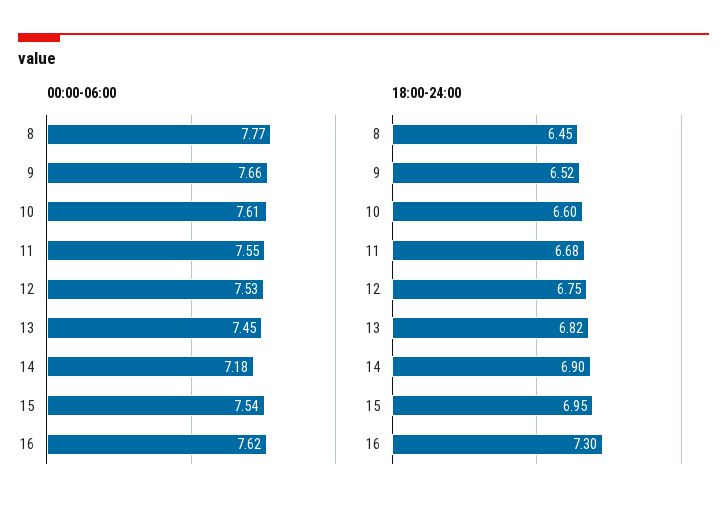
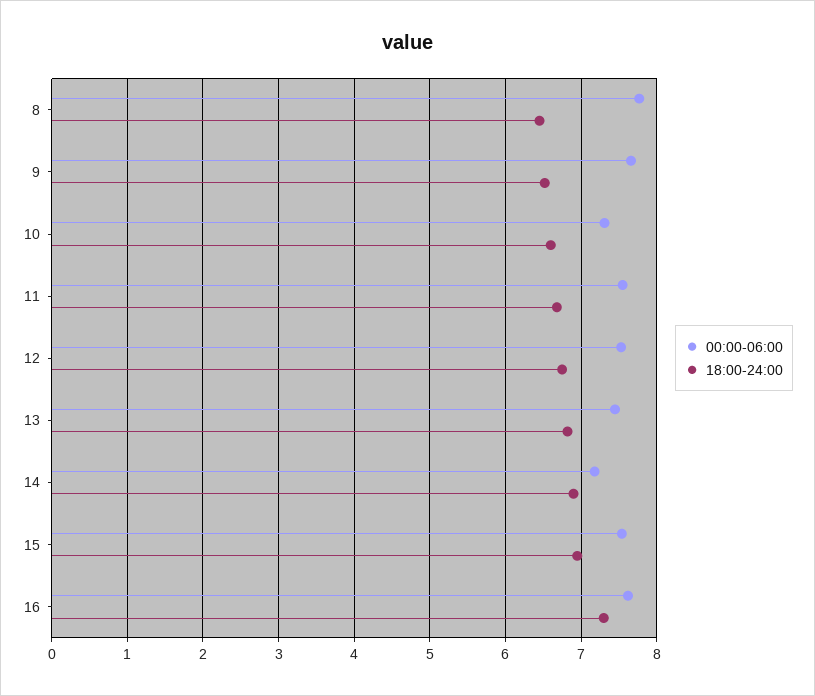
  {
    "00:00-06:00": {
      "8": 7.77,
      "9": 7.66,
-     "10": 7.61,
+     "10": 7.3,
      "11": 7.55,
      "12": 7.53,
      "13": 7.45,
      "14": 7.18,
      "15": 7.54,
      "16": 7.62
    },
    "18:00-24:00": {
      "8": 6.45,
      "9": 6.52,
      "10": 6.6,
      "11": 6.68,
      "12": 6.75,
      "13": 6.82,
      "14": 6.9,
      "15": 6.95,
      "16": 7.3
    }
  }

